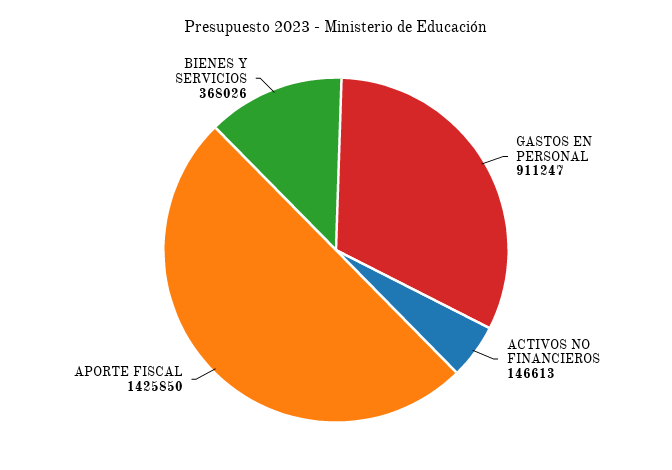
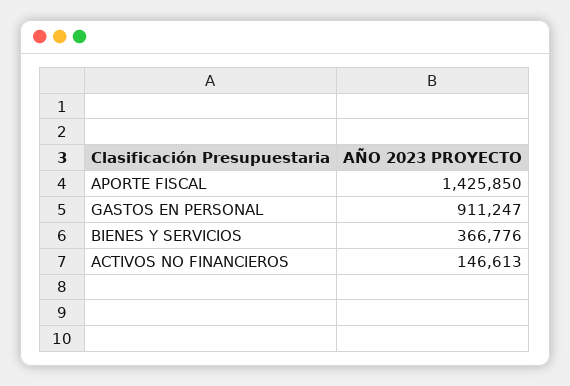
  {
    "GASTOS EN PERSONAL": 911247,
    "ACTIVOS NO FINANCIEROS": 146613,
    "APORTE FISCAL": 1425850,
-   "BIENES Y SERVICIOS": 368026
+   "BIENES Y SERVICIOS": 366776
  }

